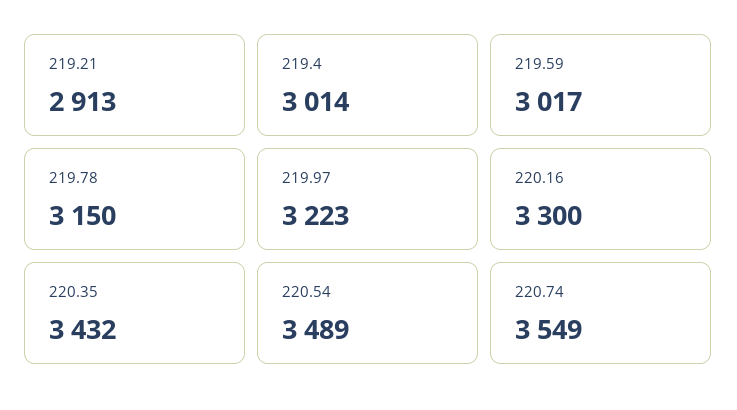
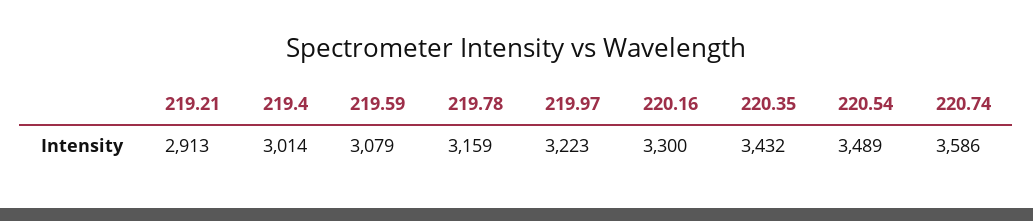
  {
    "219.21": 2913,
    "219.4": 3014,
-   "219.59": 3017,
+   "219.59": 3079,
-   "219.78": 3150,
+   "219.78": 3159,
    "219.97": 3223,
    "220.16": 3300,
    "220.35": 3432,
    "220.54": 3489,
-   "220.74": 3549
+   "220.74": 3586
  }

